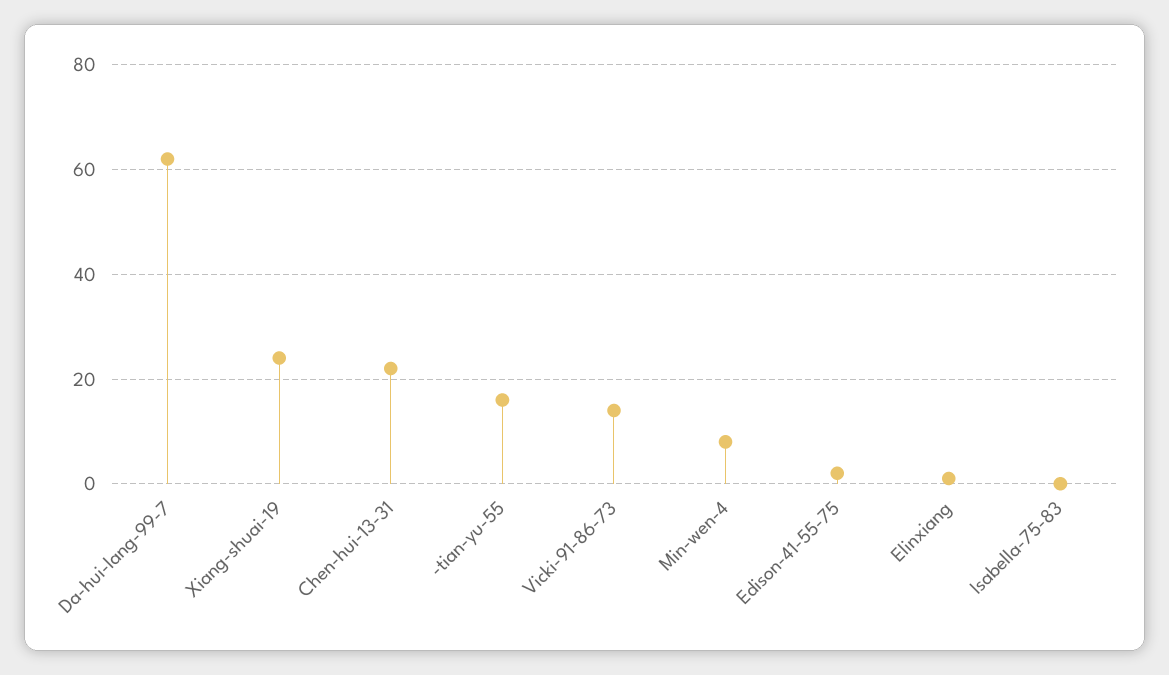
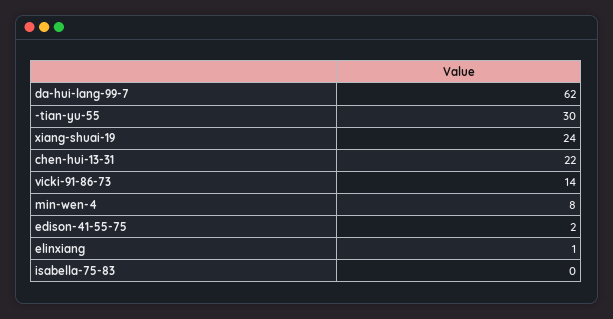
  {
    "Da-hui-lang-99-7": 62,
    "Xiang-shuai-19": 24,
    "Chen-hui-13-31": 22,
-   "-tian-yu-55": 15,
+   "-tian-yu-55": 30,
    "Vicki-91-86-73": 14,
    "Min-wen-4": 8,
    "Edison-41-55-75": 2,
    "Elinxiang": 1,
    "Isabella-75-83": 0
  }

